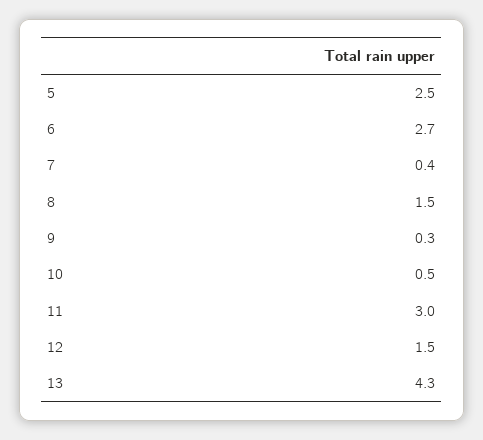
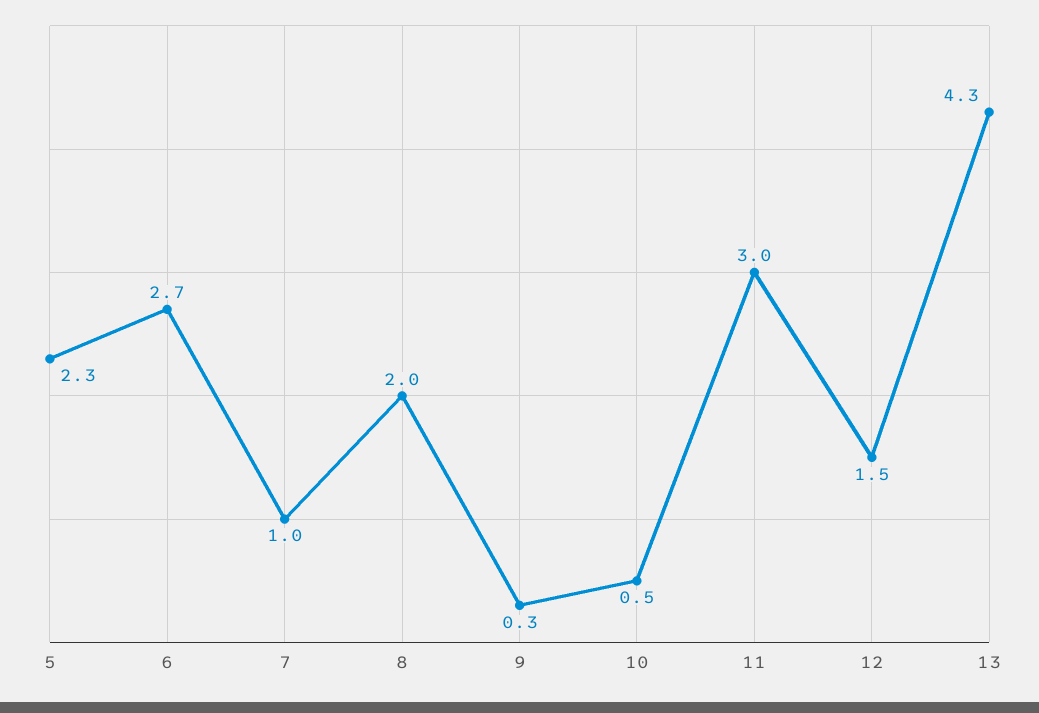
  {
-   "5": 2.5,
+   "5": 2.3,
    "6": 2.7,
-   "7": 0.4,
+   "7": 1,
-   "8": 1.5,
+   "8": 2,
    "9": 0.3,
    "10": 0.5,
    "11": 3,
    "12": 1.5,
    "13": 4.3
  }

